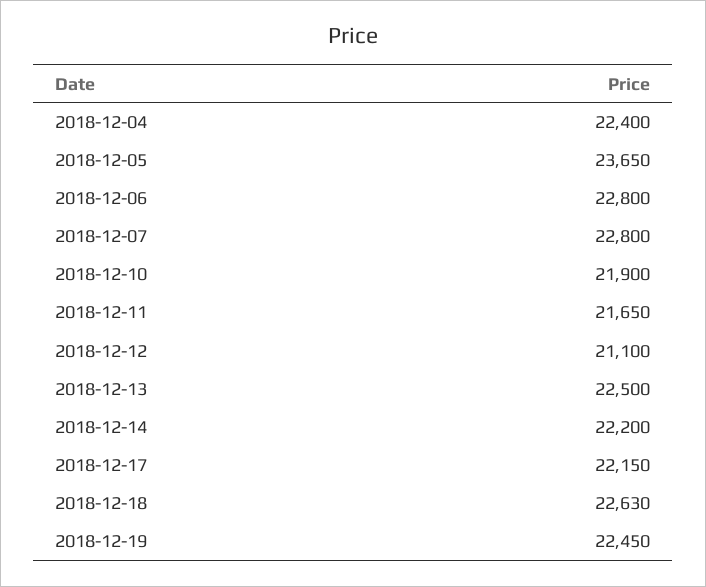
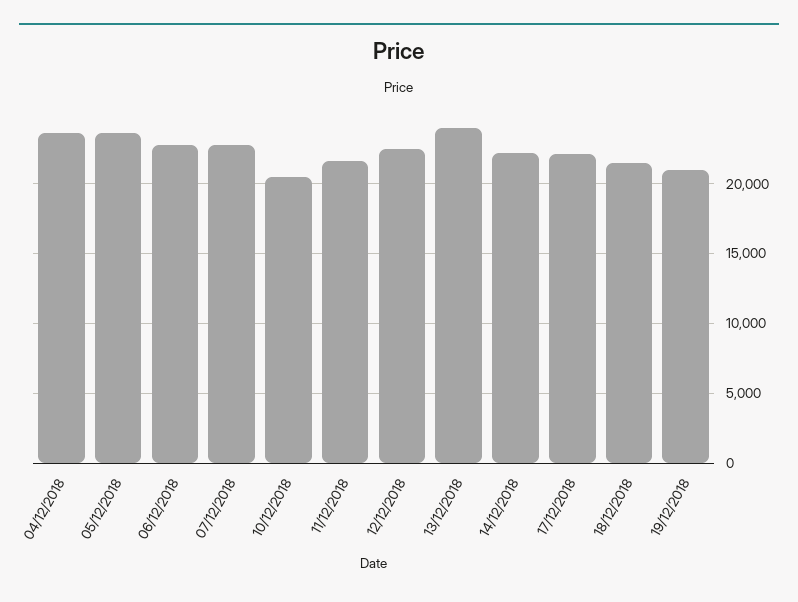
  {
-   "2018-12-04": 22400,
+   "2018-12-04": 23500,
    "2018-12-05": 23650,
    "2018-12-06": 22800,
    "2018-12-07": 22800,
-   "2018-12-10": 21900,
+   "2018-12-10": 20500,
    "2018-12-11": 21650,
-   "2018-12-12": 21100,
+   "2018-12-12": 22500,
-   "2018-12-13": 22500,
+   "2018-12-13": 24000,
    "2018-12-14": 22200,
    "2018-12-17": 22150,
-   "2018-12-18": 22630,
+   "2018-12-18": 21500,
-   "2018-12-19": 22450
+   "2018-12-19": 21000
  }

